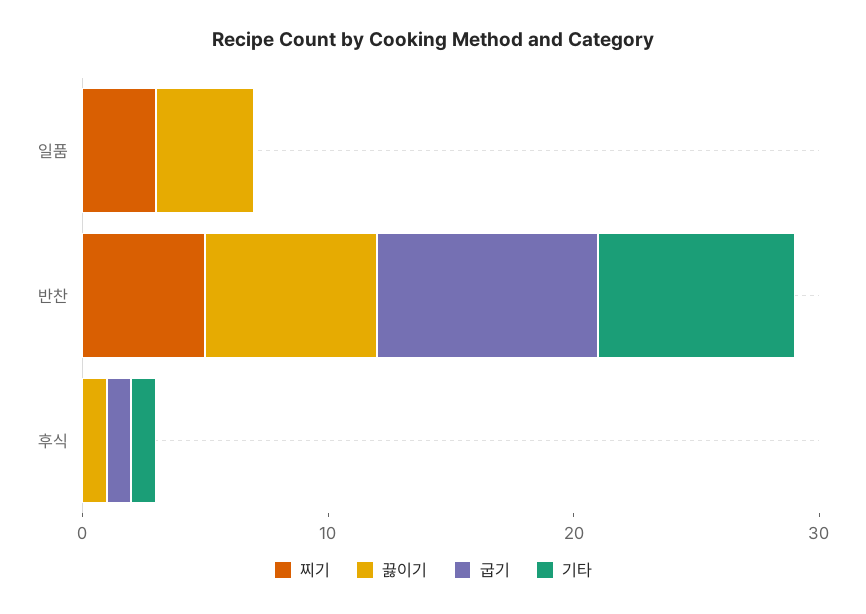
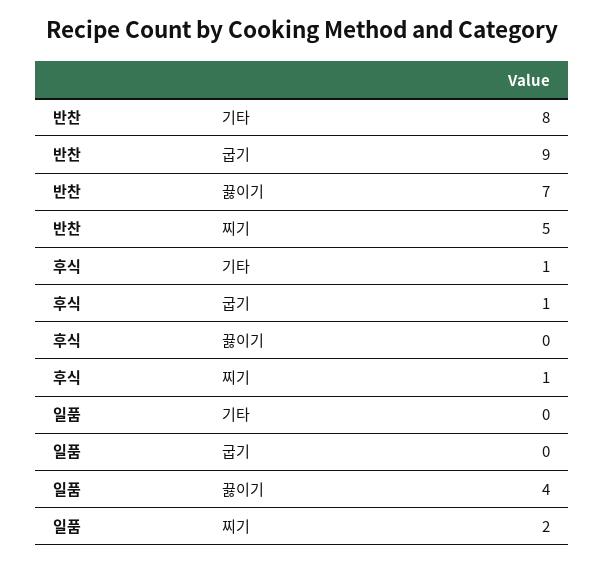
  {
    "찌기": {
-     "일품": 3,
+     "일품": 2,
      "반찬": 5,
-     "후식": 0
+     "후식": 1
    },
    "끓이기": {
      "일품": 4,
      "반찬": 7,
-     "후식": 1
+     "후식": 0
    },
    "굽기": {
      "일품": 0,
      "반찬": 9,
      "후식": 1
    },
    "기타": {
      "일품": 0,
      "반찬": 8,
      "후식": 1
    }
  }

